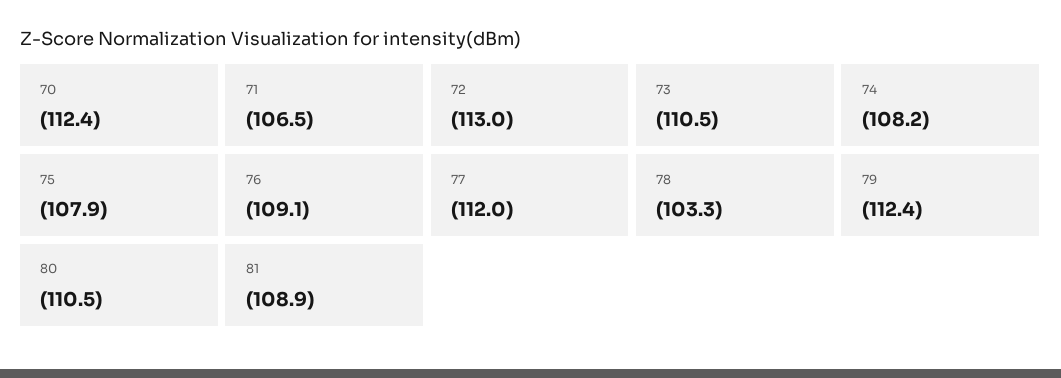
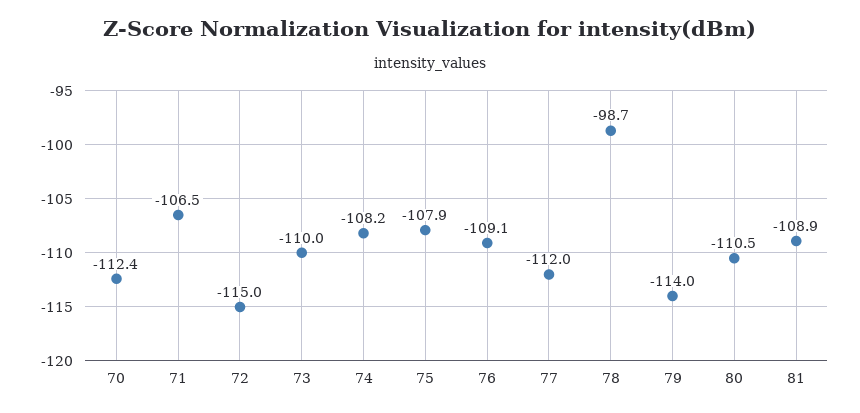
  {
    "70": -112.4,
    "71": -106.5,
-   "72": -113,
+   "72": -115,
-   "73": -110.5,
+   "73": -110,
    "74": -108.2,
    "75": -107.9,
    "76": -109.1,
    "77": -112,
-   "78": -103.3,
+   "78": -98.7,
-   "79": -112.4,
+   "79": -114,
    "80": -110.5,
    "81": -108.9
  }

